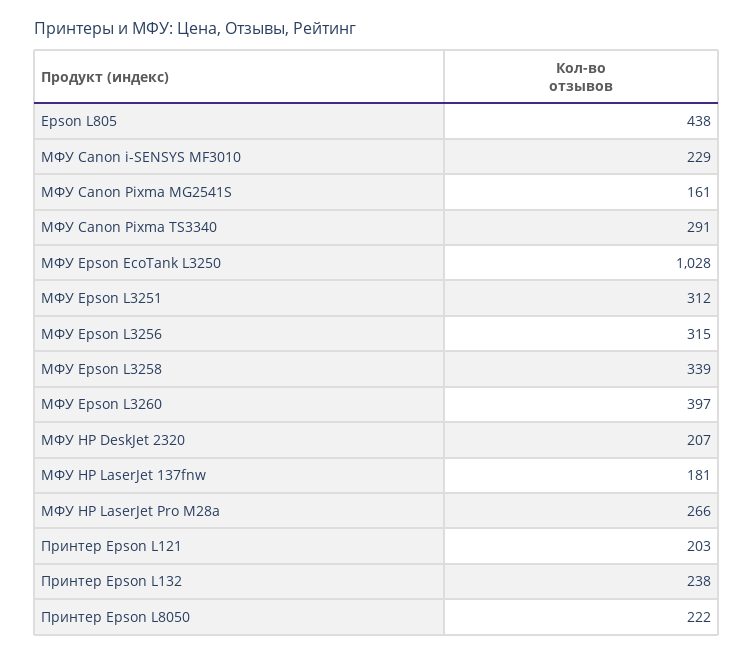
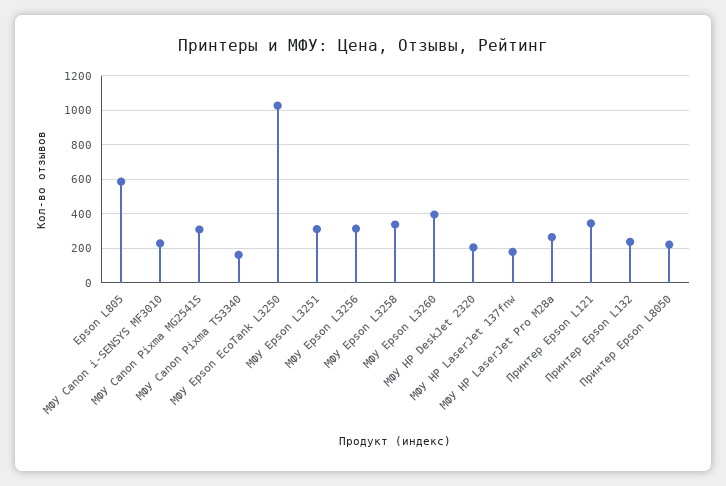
  {
-   "Epson L805": 438,
+   "Epson L805": 600,
    "МФУ Canon i-SENSYS MF3010": 229,
-   "МФУ Canon Pixma MG2541S": 161,
+   "МФУ Canon Pixma MG2541S": 300,
-   "МФУ Canon Pixma TS3340": 291,
+   "МФУ Canon Pixma TS3340": 150,
    "МФУ Epson EcoTank L3250": 1028,
    "МФУ Epson L3251": 312,
    "МФУ Epson L3256": 315,
    "МФУ Epson L3258": 339,
    "МФУ Epson L3260": 397,
    "МФУ HP DeskJet 2320": 207,
    "МФУ HP LaserJet 137fnw": 181,
    "МФУ HP LaserJet Pro M28a": 266,
-   "Принтер Epson L121": 203,
+   "Принтер Epson L121": 350,
    "Принтер Epson L132": 238,
    "Принтер Epson L8050": 222
  }

